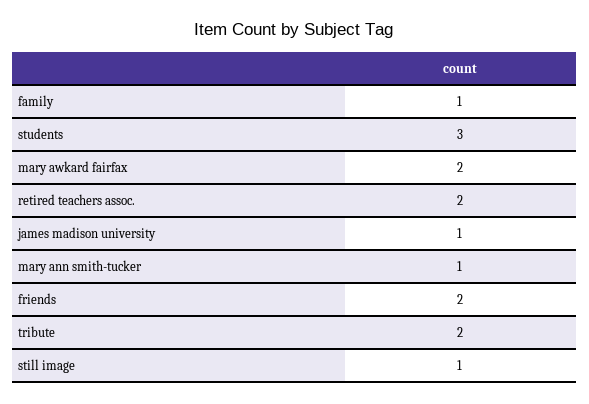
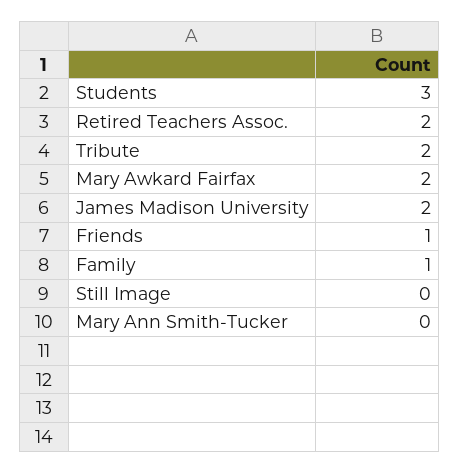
  {
    "family": 1,
    "students": 3,
    "mary awkard fairfax": 2,
    "retired teachers assoc.": 2,
-   "james madison university": 1,
+   "james madison university": 2,
-   "mary ann smith-tucker": 1,
+   "mary ann smith-tucker": 0,
-   "friends": 2,
+   "friends": 1,
    "tribute": 2,
-   "still image": 1
+   "still image": 0
  }

